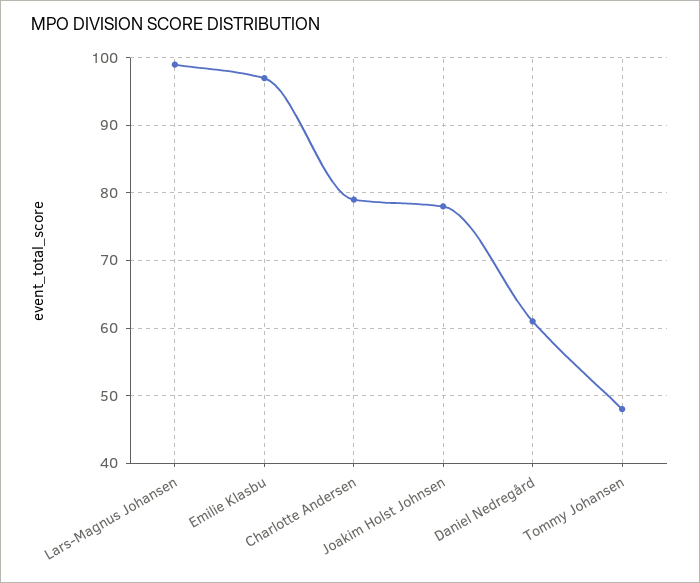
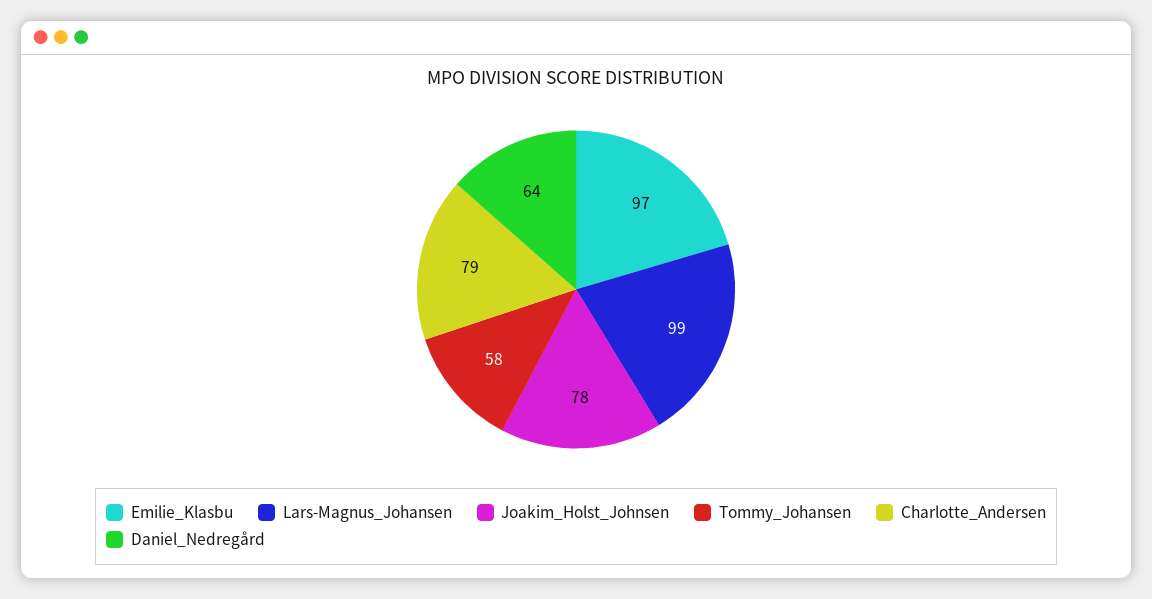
  {
    "Lars-Magnus Johansen": 99,
    "Emilie Klasbu": 97,
    "Charlotte Andersen": 79,
    "Joakim Holst Johnsen": 78,
-   "Daniel Nedregård": 61,
+   "Daniel Nedregård": 64,
-   "Tommy Johansen": 48
+   "Tommy Johansen": 58
  }

